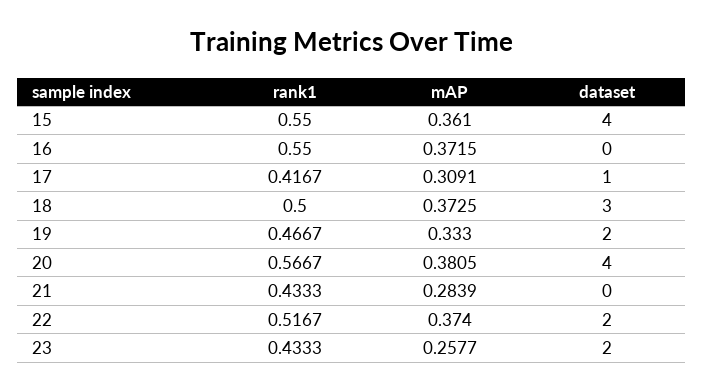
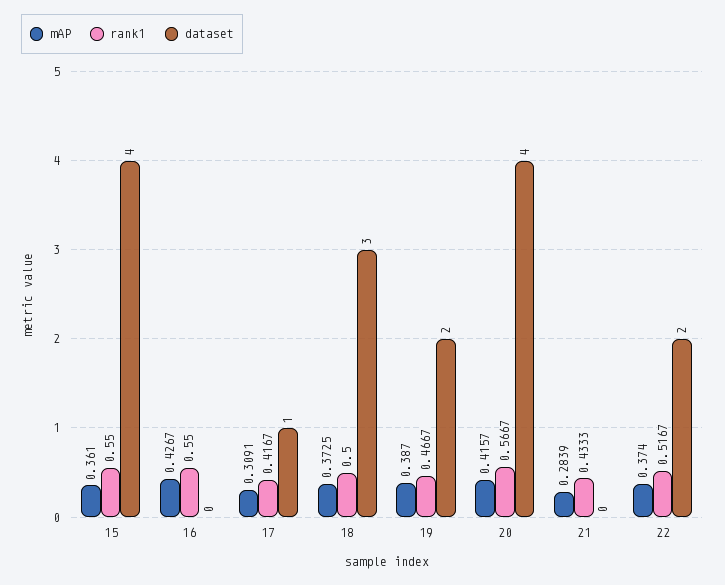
  {
    "rank1": {
      "15": 0.55,
      "16": 0.55,
      "17": 0.4167,
      "18": 0.5,
      "19": 0.4667,
      "20": 0.5667,
      "21": 0.4333,
-     "22": 0.5167,
+     "22": 0.5167
-     "23": 0.4333
    },
    "mAP": {
      "15": 0.361,
-     "16": 0.3715,
+     "16": 0.4267,
      "17": 0.3091,
      "18": 0.3725,
-     "19": 0.333,
+     "19": 0.387,
-     "20": 0.3805,
+     "20": 0.4157,
      "21": 0.2839,
-     "22": 0.374,
+     "22": 0.374
-     "23": 0.2577
    },
    "dataset": {
      "15": 4,
      "16": 0,
      "17": 1,
      "18": 3,
      "19": 2,
      "20": 4,
      "21": 0,
-     "22": 2,
+     "22": 2
-     "23": 2
    }
  }

